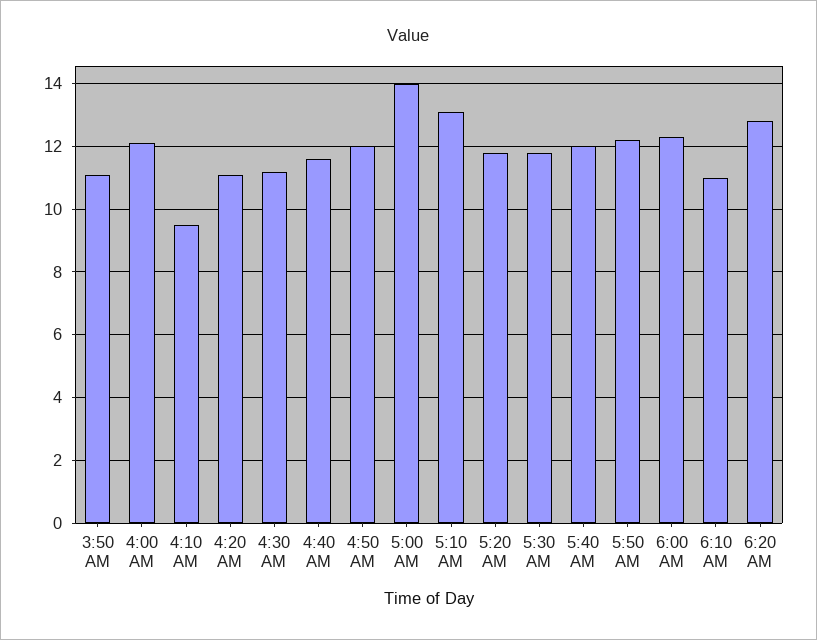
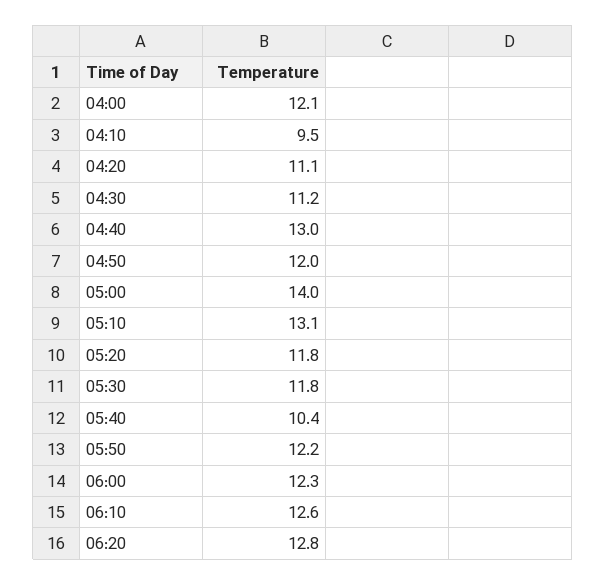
  {
-   "3:50 AM": 11,
    "4:00 AM": 12.1,
    "4:10 AM": 9.5,
    "4:20 AM": 11.1,
    "4:30 AM": 11.2,
-   "4:40 AM": 11.5,
+   "4:40 AM": 13,
    "4:50 AM": 12,
    "5:00 AM": 14,
    "5:10 AM": 13.1,
    "5:20 AM": 11.8,
    "5:30 AM": 11.8,
-   "5:40 AM": 12,
+   "5:40 AM": 10.4,
    "5:50 AM": 12.2,
    "6:00 AM": 12.3,
-   "6:10 AM": 11,
+   "6:10 AM": 12.6,
    "6:20 AM": 12.8
  }

